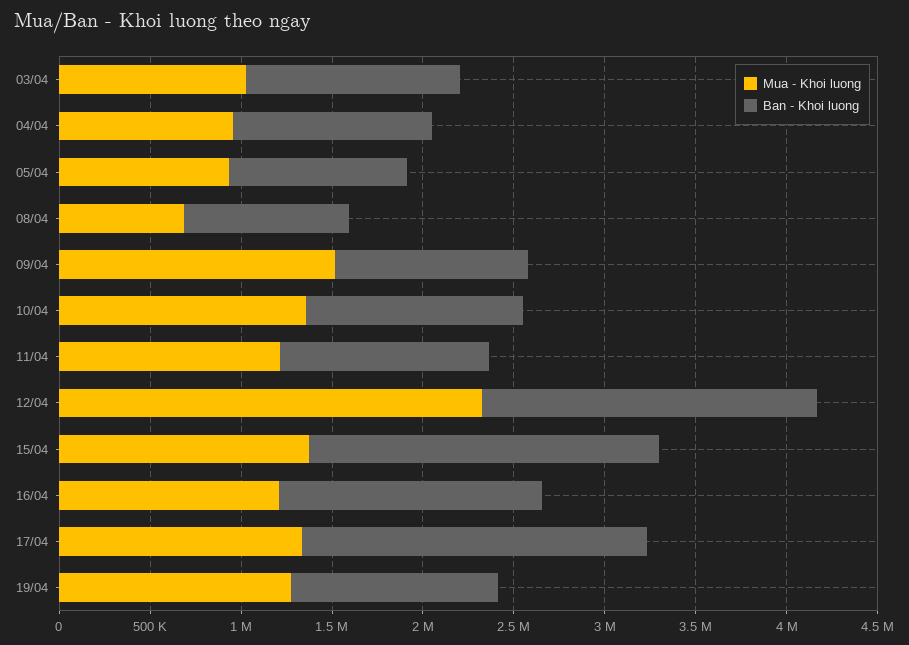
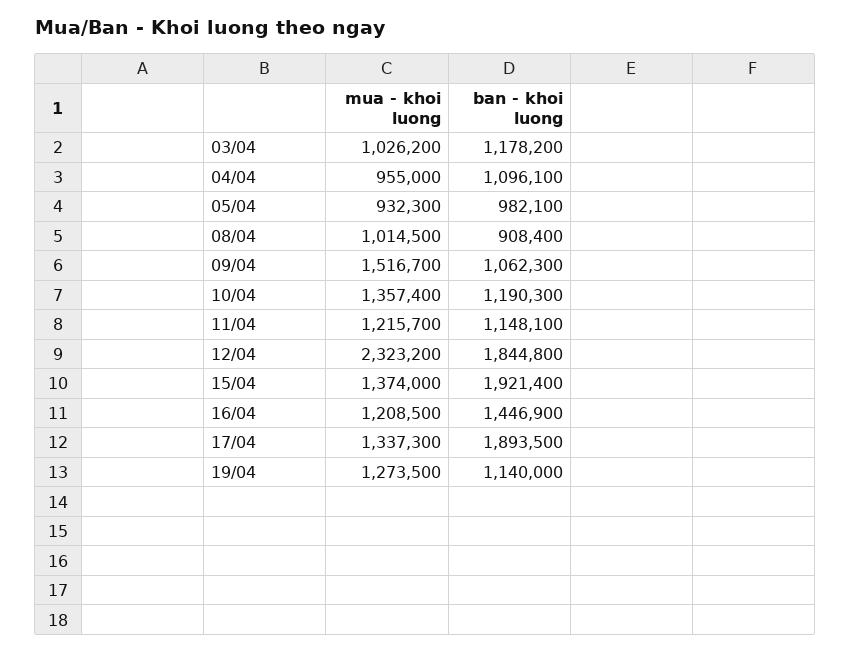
  {
    "Mua - Khoi luong": {
      "03/04": 1026200,
      "04/04": 955000,
      "05/04": 932300,
-     "08/04": 700000,
+     "08/04": 1014500,
      "09/04": 1516700,
      "10/04": 1357400,
      "11/04": 1215700,
      "12/04": 2323200,
      "15/04": 1374000,
      "16/04": 1208500,
      "17/04": 1337300,
      "19/04": 1273500
    },
    "Ban - Khoi luong": {
      "03/04": 1178200,
      "04/04": 1096100,
      "05/04": 982100,
      "08/04": 908400,
      "09/04": 1062300,
      "10/04": 1190300,
      "11/04": 1148100,
      "12/04": 1844800,
      "15/04": 1921400,
      "16/04": 1446900,
      "17/04": 1893500,
      "19/04": 1140000
    }
  }

